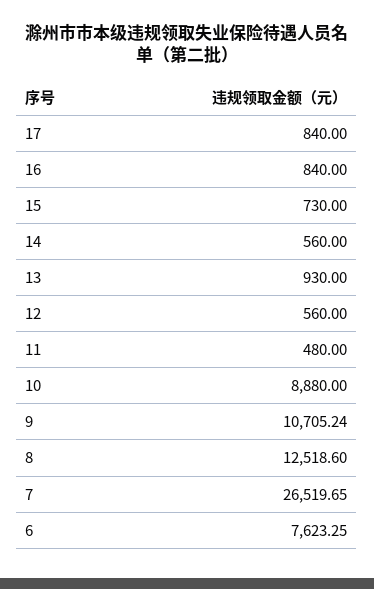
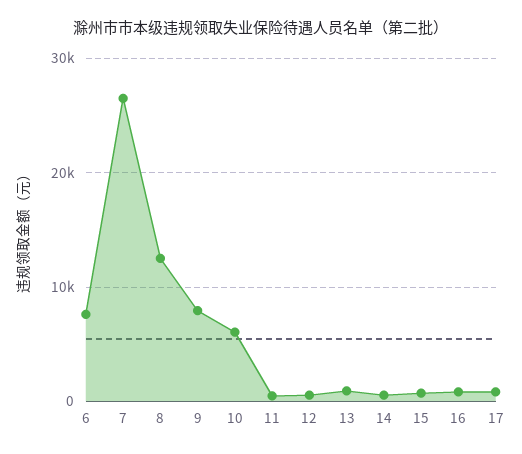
  {
    "17": 840,
    "16": 840,
    "15": 730,
    "14": 560,
    "13": 930,
    "12": 560,
    "11": 480,
-   "10": 8880,
+   "10": 6000,
-   "9": 10705.24,
+   "9": 8000,
    "8": 12518.6,
    "7": 26519.65,
    "6": 7623.25
  }

